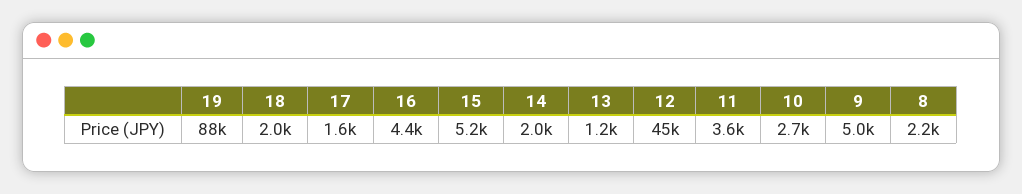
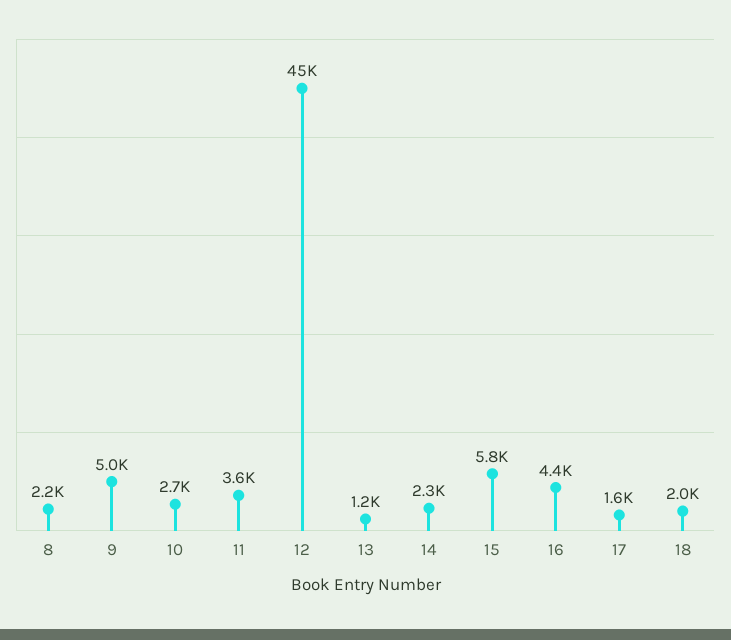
  {
-   "19": 88000,
    "18": 2000,
    "17": 1600,
    "16": 4400,
-   "15": 5200,
+   "15": 5800,
-   "14": 2000,
+   "14": 2300,
    "13": 1200,
    "12": 45000,
    "11": 3600,
    "10": 2700,
    "9": 5000,
    "8": 2200
  }

